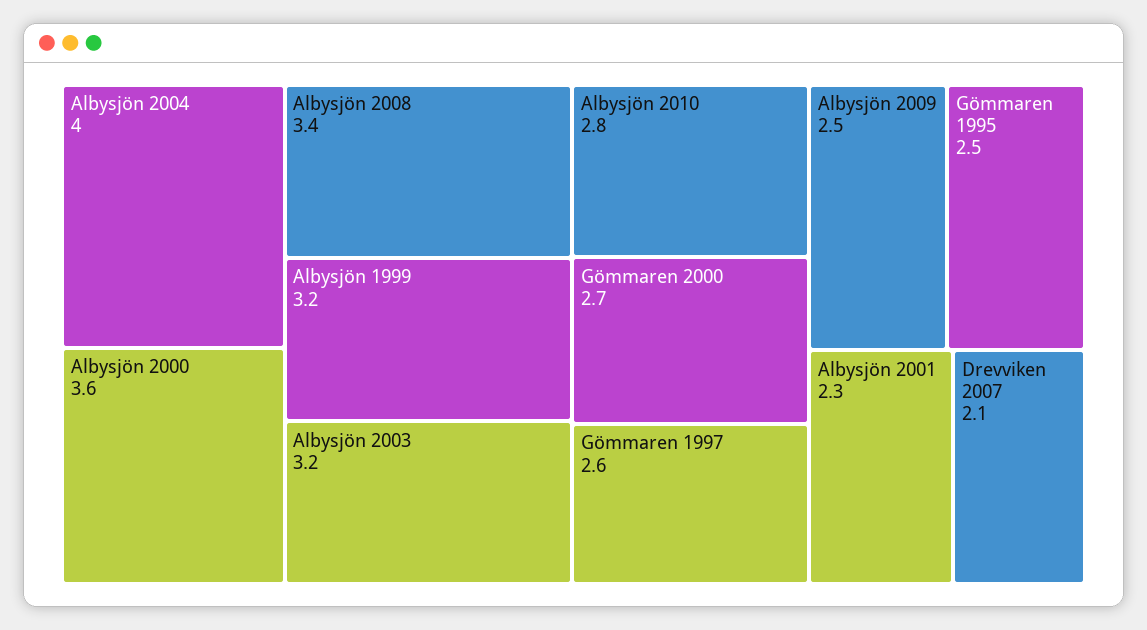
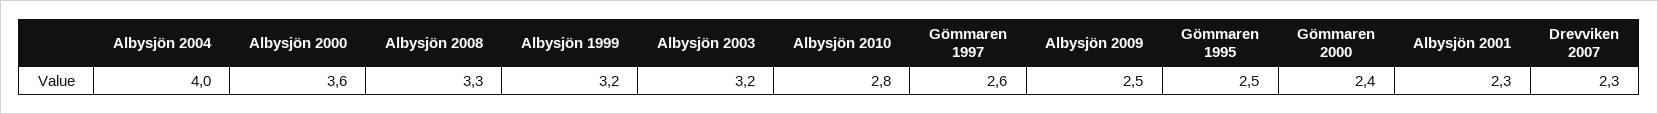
  {
    "Albysjön 2004": 4,
    "Albysjön 2000": 3.6,
-   "Albysjön 2008": 3.4,
+   "Albysjön 2008": 3.3,
    "Albysjön 1999": 3.2,
    "Albysjön 2003": 3.2,
    "Albysjön 2010": 2.8,
-   "Gömmaren 2000": 2.7,
+   "Gömmaren 2000": 2.4,
    "Gömmaren 1997": 2.6,
    "Albysjön 2009": 2.5,
    "Gömmaren 1995": 2.5,
    "Albysjön 2001": 2.3,
-   "Drevviken 2007": 2.1
+   "Drevviken 2007": 2.3
  }

